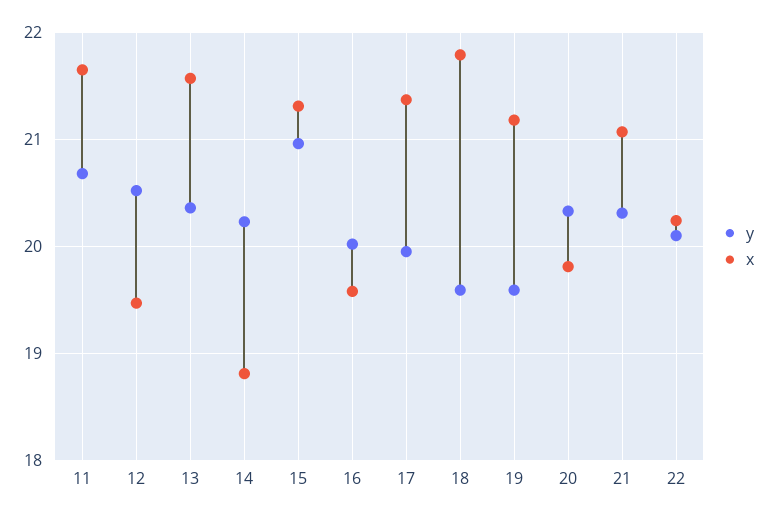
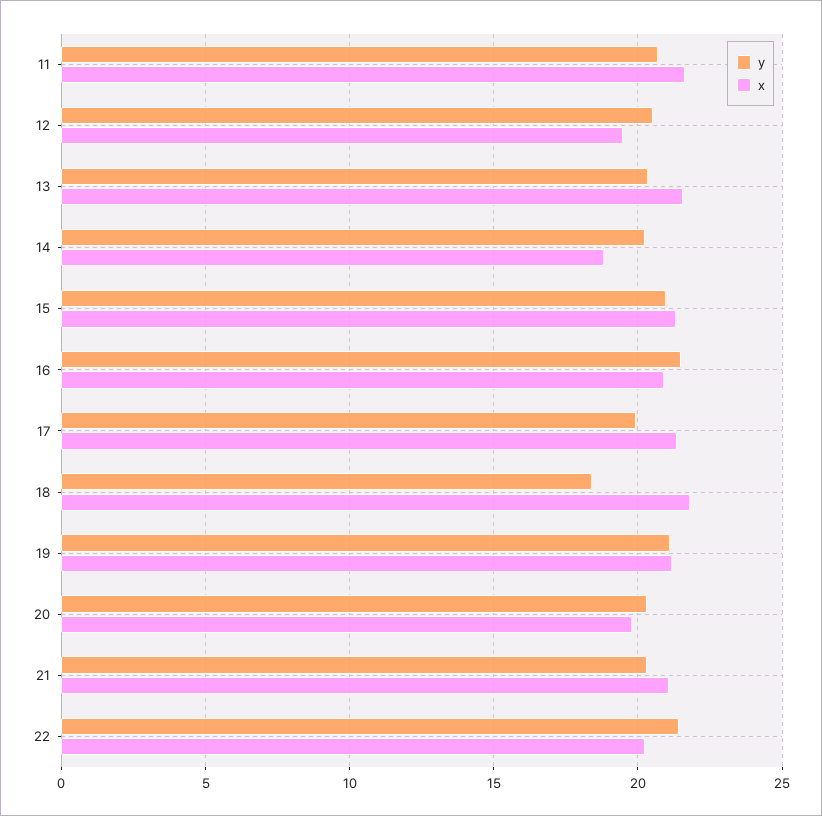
  {
    "y": {
      "11": 20.7,
      "12": 20.5,
      "13": 20.4,
      "14": 20.2,
      "15": 21,
-     "16": 20,
+     "16": 21.5,
      "17": 20,
-     "18": 19.6,
+     "18": 18.5,
-     "19": 19.6,
+     "19": 21,
      "20": 20.3,
      "21": 20.3,
-     "22": 20.1
+     "22": 21.5
    },
    "x": {
      "11": 21.7,
      "12": 19.5,
      "13": 21.6,
      "14": 18.8,
      "15": 21.3,
-     "16": 19.6,
+     "16": 21,
      "17": 21.4,
      "18": 21.8,
      "19": 21.2,
      "20": 19.8,
      "21": 21.1,
      "22": 20.2
    }
  }

